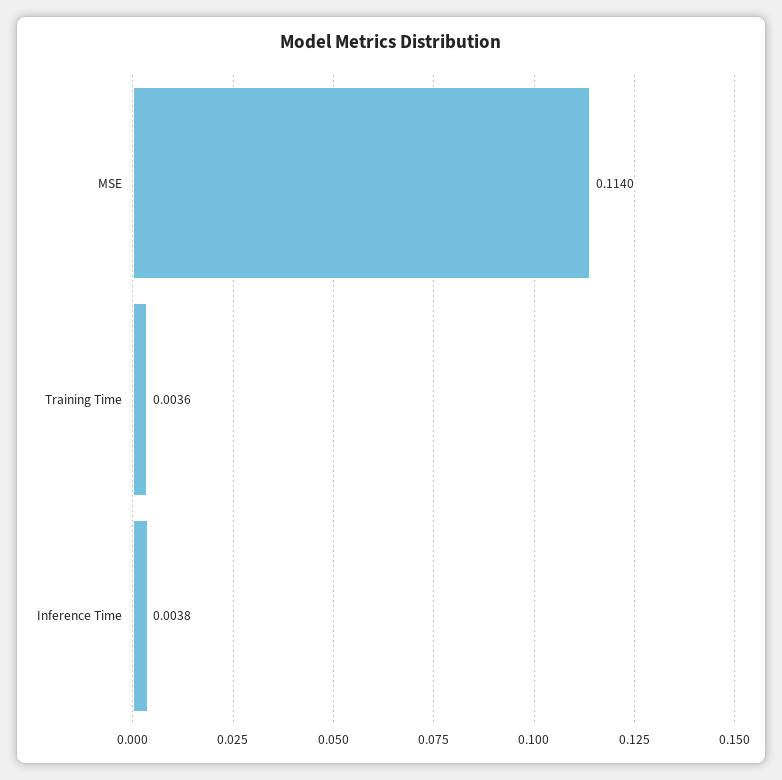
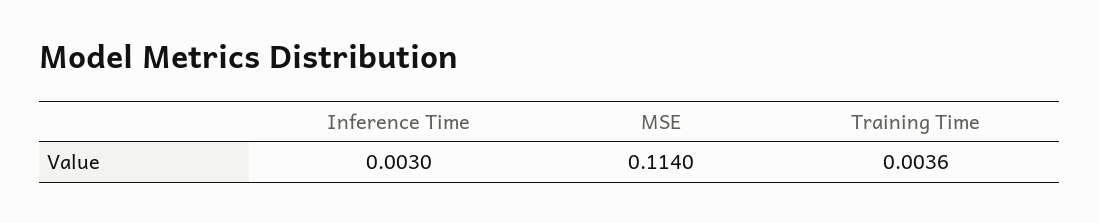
  {
    "MSE": 0.114,
    "Training Time": 0.0036,
-   "Inference Time": 0.0038
+   "Inference Time": 0.003
  }

